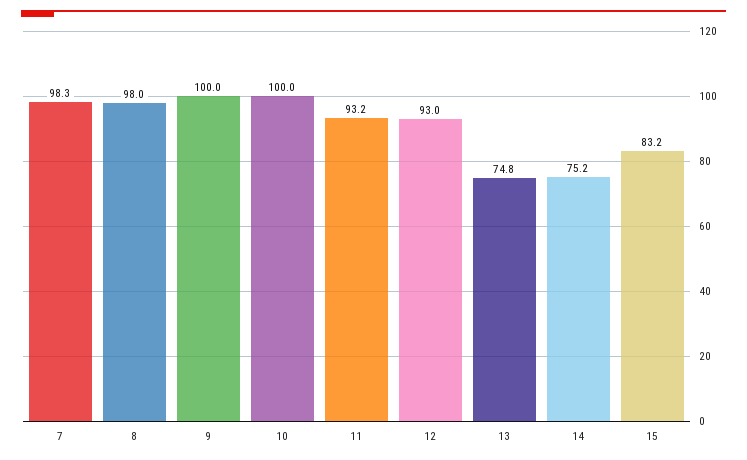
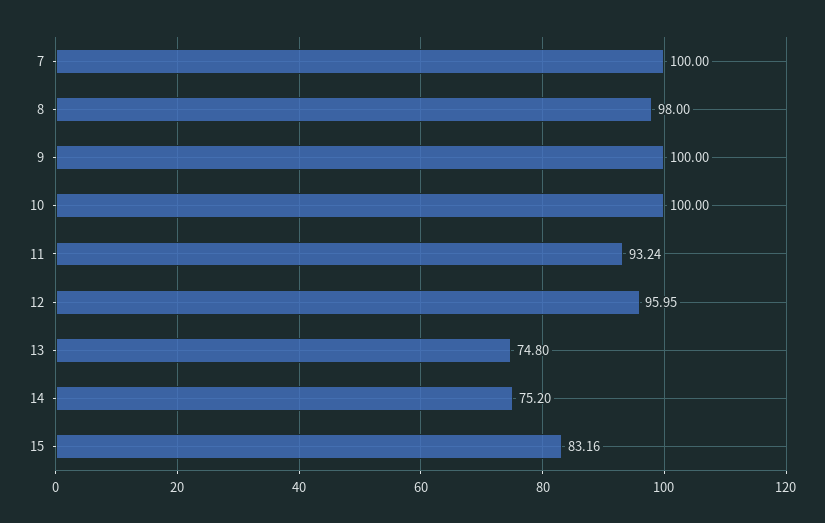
  {
-   "7": 98.3,
+   "7": 100,
    "8": 98,
    "9": 100,
    "10": 100,
    "11": 93.24,
-   "12": 93,
+   "12": 95.95,
    "13": 74.8,
    "14": 75.2,
    "15": 83.16
  }

